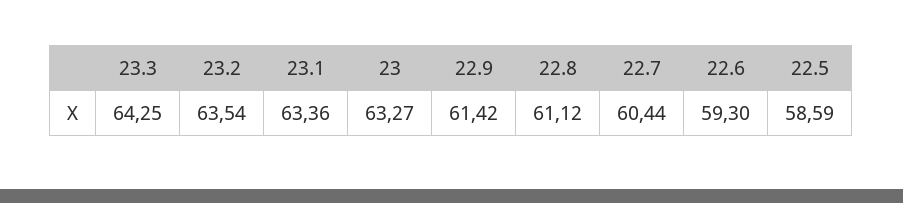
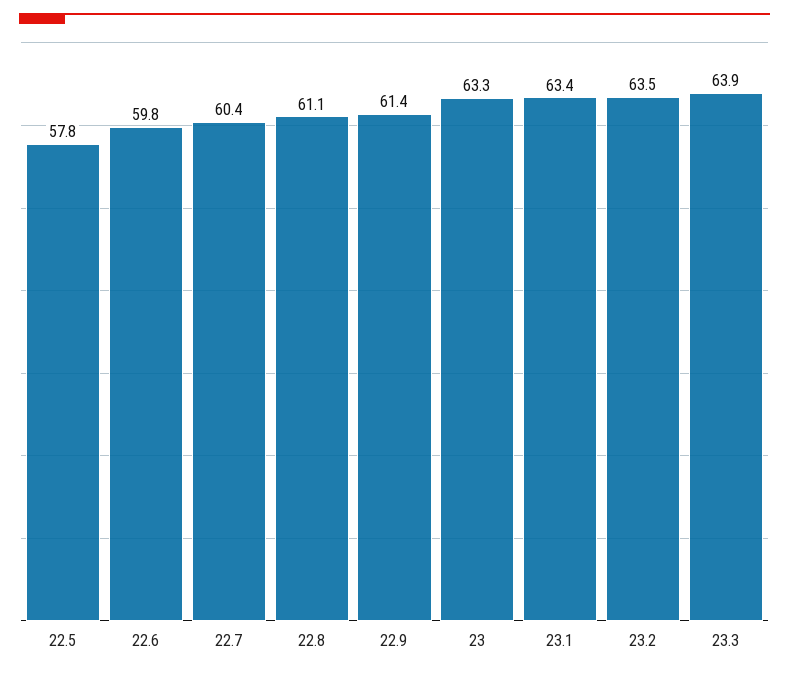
  {
-   "23.3": 64.25,
+   "23.3": 63.9,
    "23.2": 63.54,
    "23.1": 63.36,
    "23": 63.27,
    "22.9": 61.42,
    "22.8": 61.12,
    "22.7": 60.44,
-   "22.6": 59.3,
+   "22.6": 59.8,
-   "22.5": 58.59
+   "22.5": 57.8
  }

